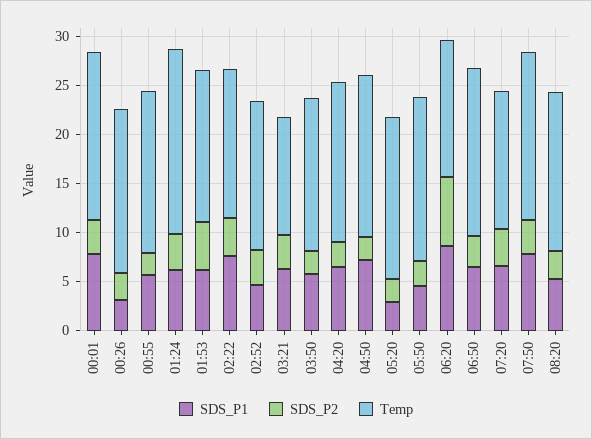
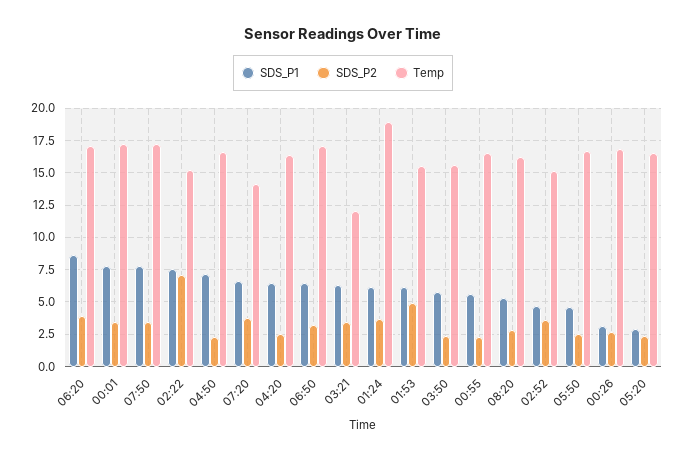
  {
    "SDS_P1": {
      "00:01": 8,
      "00:26": 3,
      "00:55": 5.5,
      "01:24": 6,
      "01:53": 6,
      "02:22": 7.5,
      "02:52": 4.5,
      "03:21": 6.5,
      "03:50": 6,
      "04:20": 6.5,
      "04:50": 7,
      "05:20": 3,
      "05:50": 4.5,
      "06:20": 8.5,
      "06:50": 6.5,
      "07:20": 6.5,
      "07:50": 8,
      "08:20": 5.5
    },
    "SDS_P2": {
      "00:01": 3.5,
      "00:26": 2.5,
      "00:55": 2.5,
      "01:24": 3.5,
      "01:53": 5,
-     "02:22": 4,
+     "02:22": 7,
      "02:52": 3.5,
      "03:21": 3.5,
      "03:50": 2.5,
      "04:20": 2.5,
      "04:50": 2.5,
      "05:20": 2.5,
      "05:50": 2.5,
-     "06:20": 7,
+     "06:20": 4,
      "06:50": 3.5,
      "07:20": 3.5,
      "07:50": 3.5,
      "08:20": 3
    },
    "Temp": {
      "00:01": 17,
      "00:26": 17,
      "00:55": 16.5,
      "01:24": 19,
      "01:53": 15.5,
      "02:22": 15,
      "02:52": 15,
      "03:21": 12,
      "03:50": 15.5,
      "04:20": 16.5,
      "04:50": 16.5,
      "05:20": 16.5,
      "05:50": 16.5,
-     "06:20": 14,
+     "06:20": 17,
      "06:50": 17,
      "07:20": 14,
      "07:50": 17,
      "08:20": 16
    }
  }

